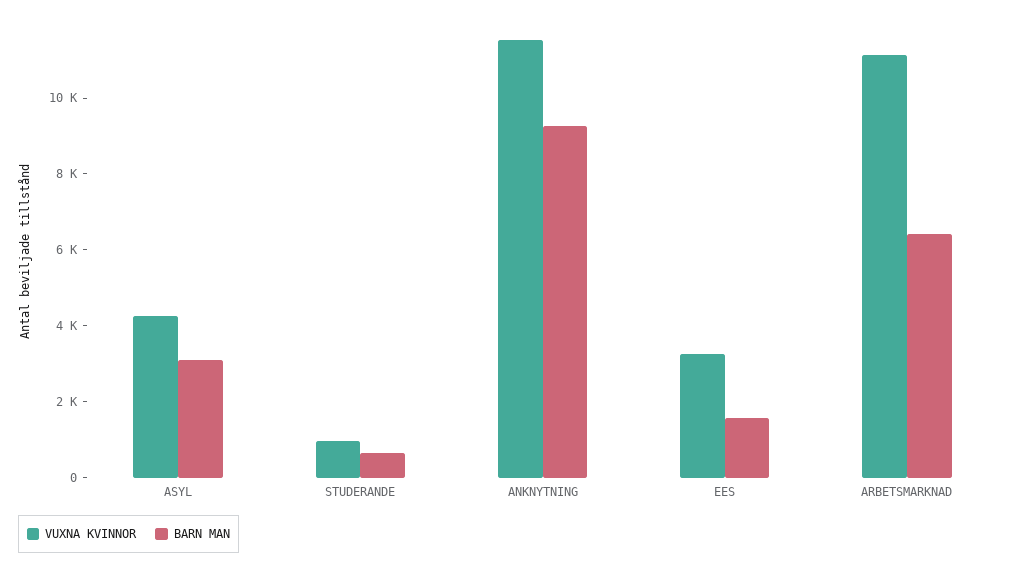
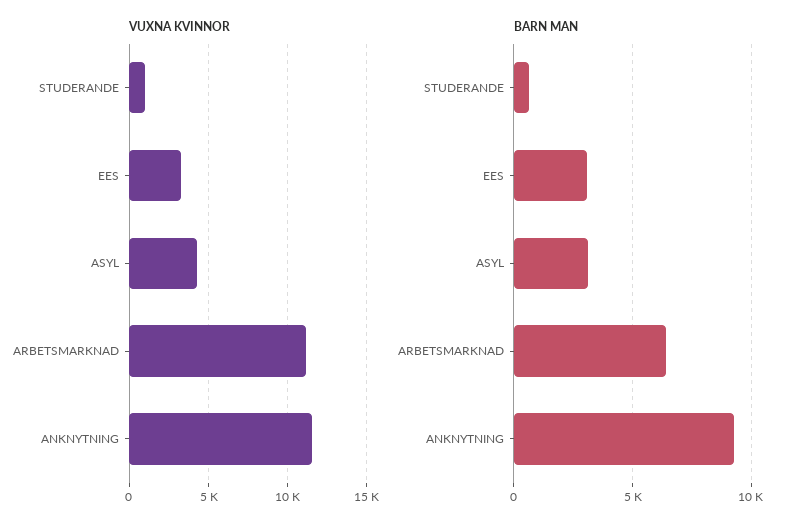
  {
    "VUXNA KVINNOR": {
      "ASYL": 4500,
      "STUDERANDE": 1000,
      "ANKNYTNING": 11500,
      "EES": 3500,
      "ARBETSMARKNAD": 11000
    },
    "BARN MAN": {
      "ASYL": 3000,
      "STUDERANDE": 500,
      "ANKNYTNING": 9500,
-     "EES": 1500,
+     "EES": 3000,
      "ARBETSMARKNAD": 6500
    }
  }

